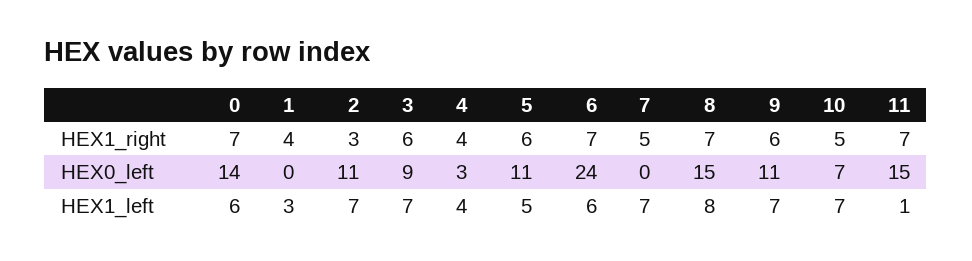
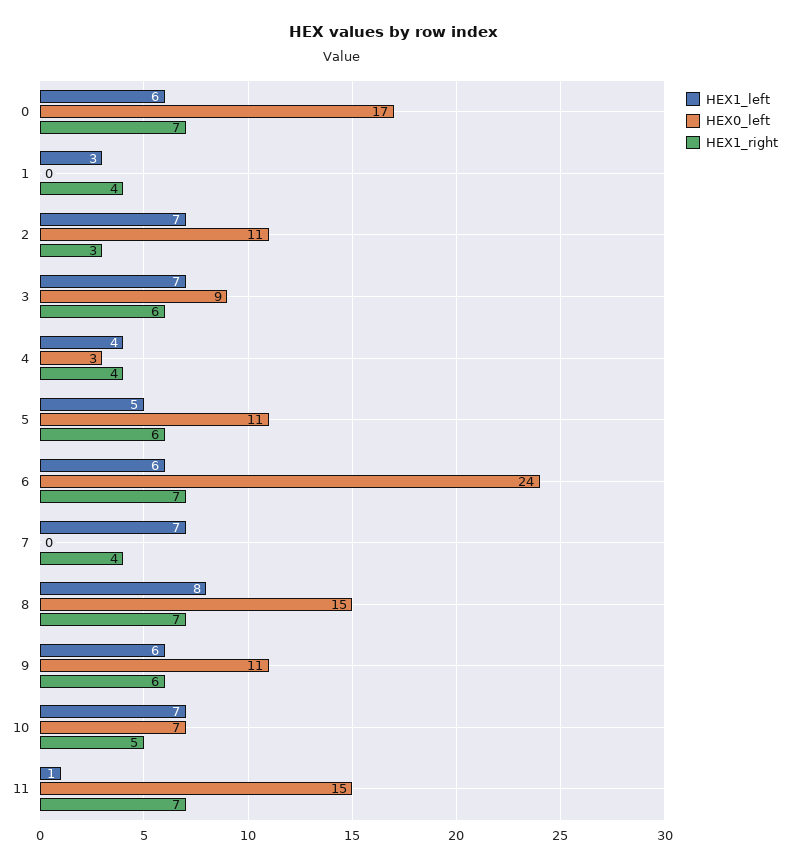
  {
    "HEX1_right": {
      "0": 7,
      "1": 4,
      "2": 3,
      "3": 6,
      "4": 4,
      "5": 6,
      "6": 7,
-     "7": 5,
+     "7": 4,
      "8": 7,
      "9": 6,
      "10": 5,
      "11": 7
    },
    "HEX0_left": {
-     "0": 14,
+     "0": 17,
      "1": 0,
      "2": 11,
      "3": 9,
      "4": 3,
      "5": 11,
      "6": 24,
      "7": 0,
      "8": 15,
      "9": 11,
      "10": 7,
      "11": 15
    },
    "HEX1_left": {
      "0": 6,
      "1": 3,
      "2": 7,
      "3": 7,
      "4": 4,
      "5": 5,
      "6": 6,
      "7": 7,
      "8": 8,
-     "9": 7,
+     "9": 6,
      "10": 7,
      "11": 1
    }
  }

